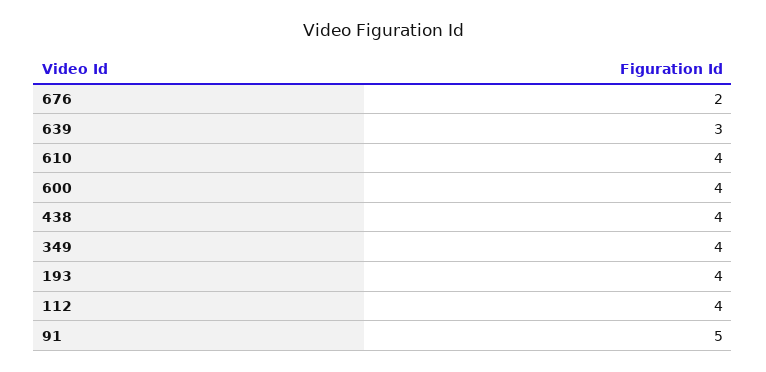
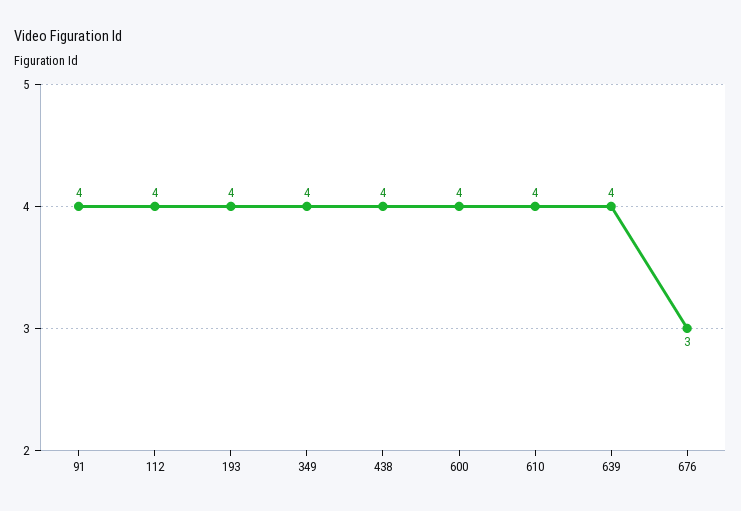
  {
-   "676": 2,
+   "676": 3,
-   "639": 3,
+   "639": 4,
    "610": 4,
    "600": 4,
    "438": 4,
    "349": 4,
    "193": 4,
    "112": 4,
-   "91": 5
+   "91": 4
  }

